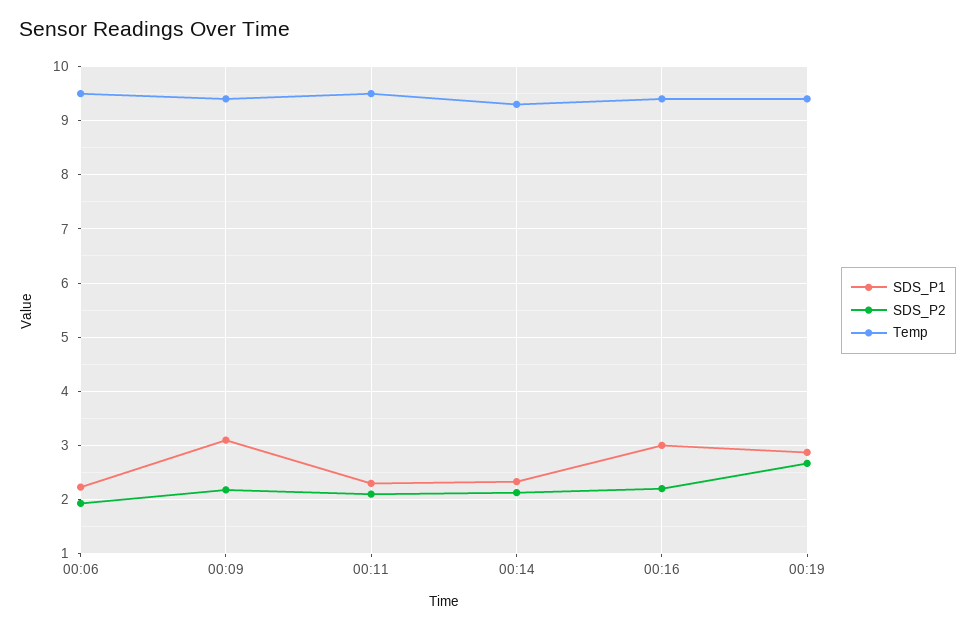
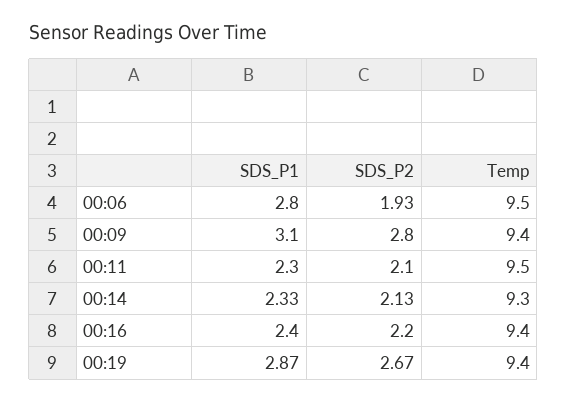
  {
    "SDS_P1": {
-     "00:06": 2.2,
+     "00:06": 2.8,
      "00:09": 3.1,
      "00:11": 2.3,
      "00:14": 2.33,
-     "00:16": 3,
+     "00:16": 2.4,
      "00:19": 2.87
    },
    "SDS_P2": {
      "00:06": 1.93,
-     "00:09": 2.2,
+     "00:09": 2.8,
      "00:11": 2.1,
      "00:14": 2.13,
      "00:16": 2.2,
      "00:19": 2.67
    },
    "Temp": {
      "00:06": 9.5,
      "00:09": 9.4,
      "00:11": 9.5,
      "00:14": 9.3,
      "00:16": 9.4,
      "00:19": 9.4
    }
  }

